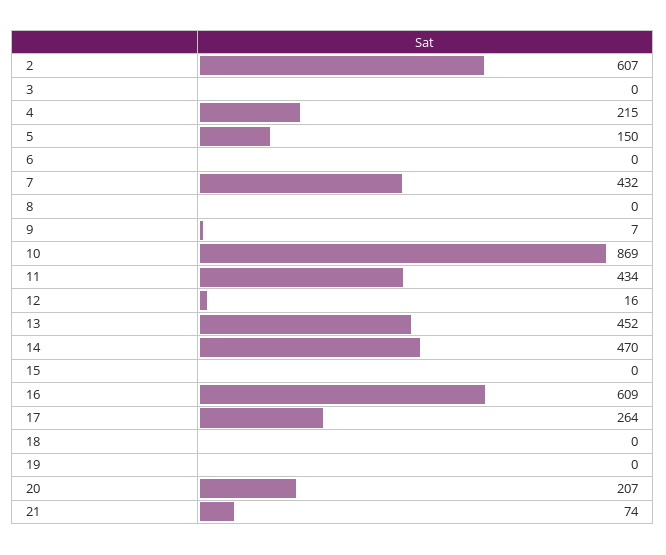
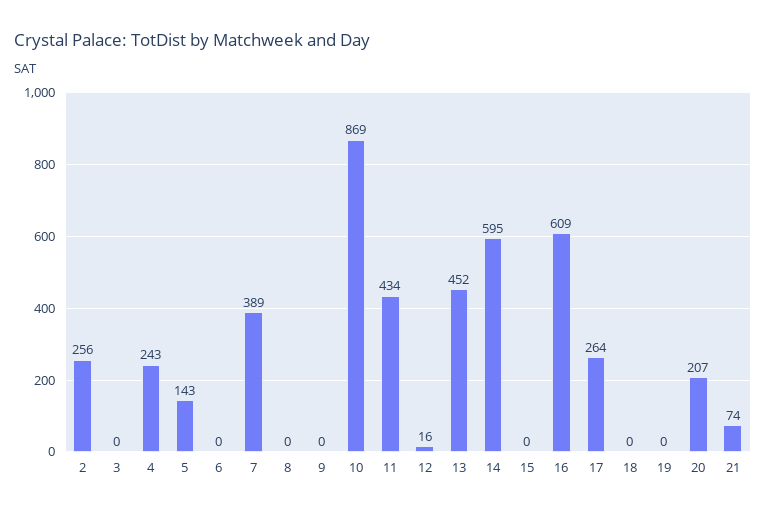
  {
-   "2": 607,
+   "2": 256,
    "3": 0,
-   "4": 215,
+   "4": 243,
-   "5": 150,
+   "5": 143,
    "6": 0,
-   "7": 432,
+   "7": 389,
    "8": 0,
-   "9": 7,
+   "9": 0,
    "10": 869,
    "11": 434,
    "12": 16,
    "13": 452,
-   "14": 470,
+   "14": 595,
    "15": 0,
    "16": 609,
    "17": 264,
    "18": 0,
    "19": 0,
    "20": 207,
    "21": 74
  }

